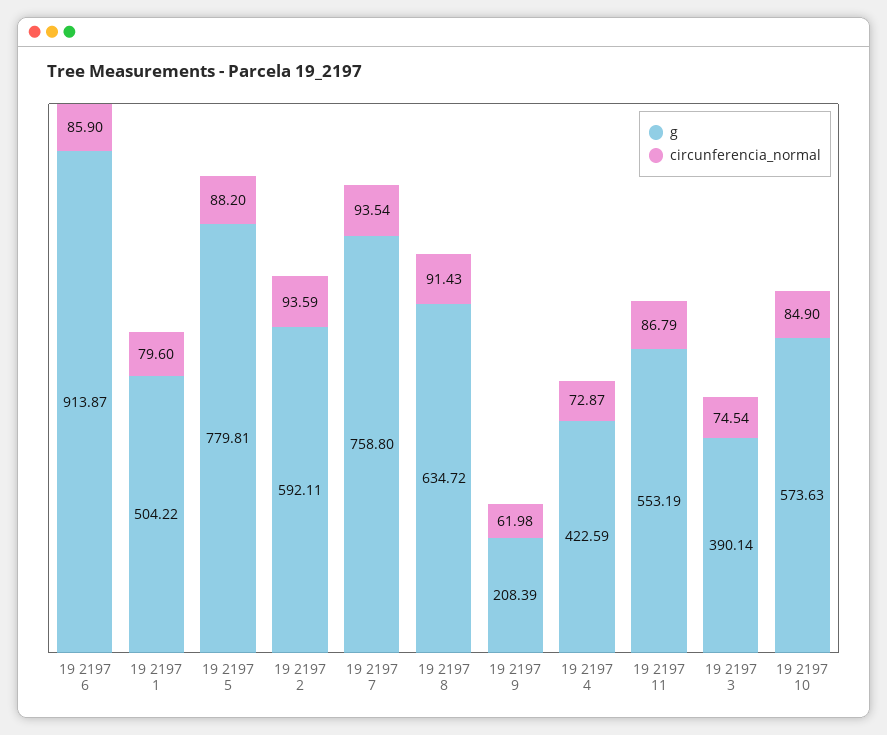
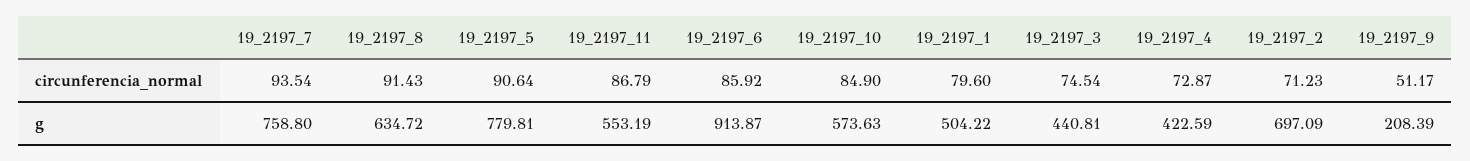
  {
    "g": {
      "19 2197 6": 913.87,
      "19 2197 1": 504.22,
      "19 2197 5": 779.81,
-     "19 2197 2": 592.11,
+     "19 2197 2": 697.09,
      "19 2197 7": 758.8,
      "19 2197 8": 634.72,
      "19 2197 9": 208.39,
      "19 2197 4": 422.59,
      "19 2197 11": 553.19,
-     "19 2197 3": 390.14,
+     "19 2197 3": 440.81,
      "19 2197 10": 573.63
    },
    "circunferencia_normal": {
-     "19 2197 6": 85.9,
+     "19 2197 6": 85.92,
      "19 2197 1": 79.6,
-     "19 2197 5": 88.2,
+     "19 2197 5": 90.64,
-     "19 2197 2": 93.59,
+     "19 2197 2": 71.23,
      "19 2197 7": 93.54,
      "19 2197 8": 91.43,
-     "19 2197 9": 61.98,
+     "19 2197 9": 51.17,
      "19 2197 4": 72.87,
      "19 2197 11": 86.79,
      "19 2197 3": 74.54,
      "19 2197 10": 84.9
    }
  }

